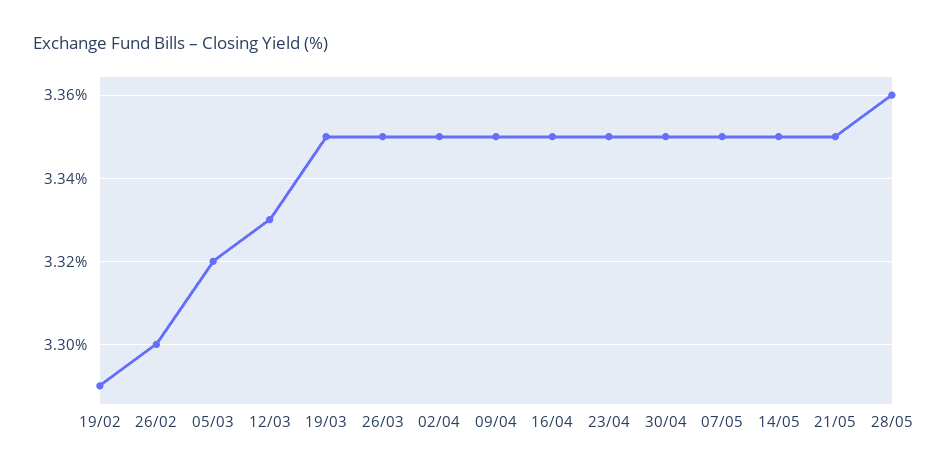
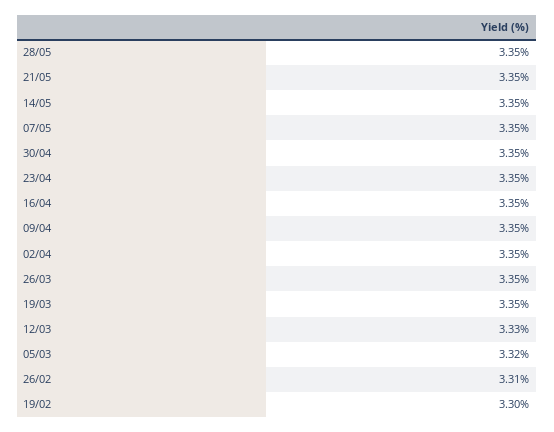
  {
-   "19/02": 3.29,
+   "19/02": 3.3,
-   "26/02": 3.3,
+   "26/02": 3.31,
    "05/03": 3.32,
    "12/03": 3.33,
    "19/03": 3.35,
    "26/03": 3.35,
    "02/04": 3.35,
    "09/04": 3.35,
    "16/04": 3.35,
    "23/04": 3.35,
    "30/04": 3.35,
    "07/05": 3.35,
    "14/05": 3.35,
    "21/05": 3.35,
-   "28/05": 3.36
+   "28/05": 3.35
  }

